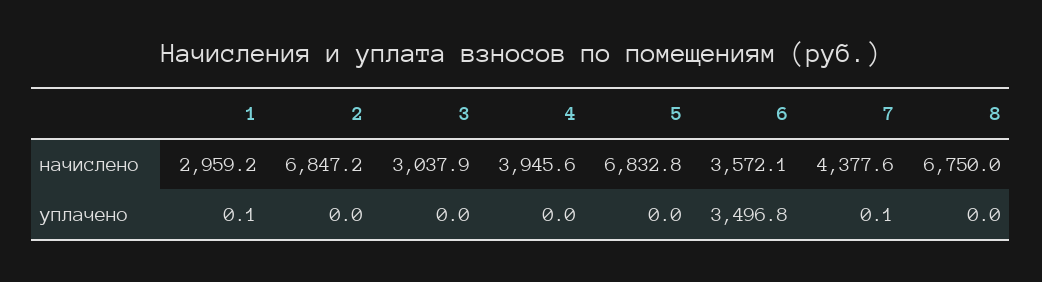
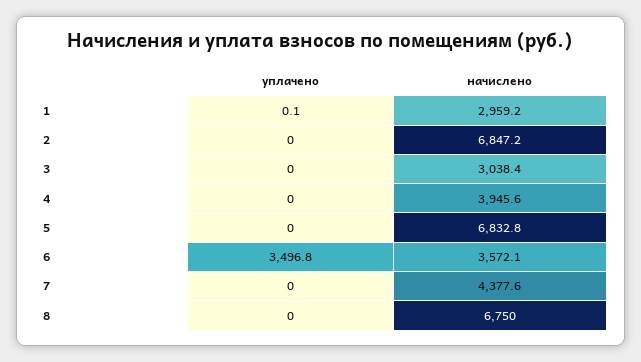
  {
    "1": {
      "начислено": 2959.2,
      "уплачено": 0.1
    },
    "2": {
      "начислено": 6847.2,
      "уплачено": 0
    },
    "3": {
-     "начислено": 3037.9,
+     "начислено": 3038.4,
      "уплачено": 0
    },
    "4": {
      "начислено": 3945.6,
      "уплачено": 0
    },
    "5": {
      "начислено": 6832.8,
      "уплачено": 0
    },
    "6": {
      "начислено": 3572.1,
      "уплачено": 3496.8
    },
    "7": {
      "начислено": 4377.6,
-     "уплачено": 0.1
+     "уплачено": 0
    },
    "8": {
      "начислено": 6750,
      "уплачено": 0
    }
  }

